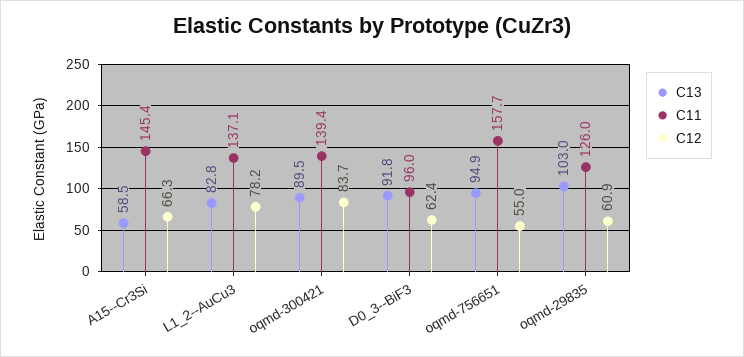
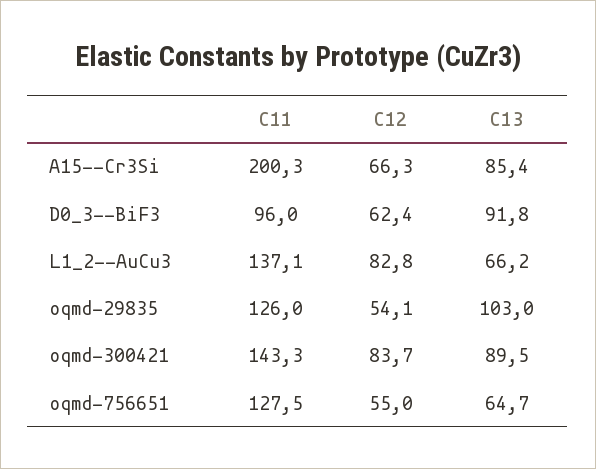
  {
    "C13": {
-     "A15--Cr3Si": 58.5,
+     "A15--Cr3Si": 85.4,
-     "L1_2--AuCu3": 82.8,
+     "L1_2--AuCu3": 66.2,
      "oqmd-300421": 89.5,
      "D0_3--BiF3": 91.8,
-     "oqmd-756651": 94.9,
+     "oqmd-756651": 64.7,
      "oqmd-29835": 103
    },
    "C11": {
-     "A15--Cr3Si": 145.4,
+     "A15--Cr3Si": 200.3,
      "L1_2--AuCu3": 137.1,
-     "oqmd-300421": 139.4,
+     "oqmd-300421": 143.3,
      "D0_3--BiF3": 96,
-     "oqmd-756651": 157.7,
+     "oqmd-756651": 127.5,
      "oqmd-29835": 126
    },
    "C12": {
      "A15--Cr3Si": 66.3,
-     "L1_2--AuCu3": 78.2,
+     "L1_2--AuCu3": 82.8,
      "oqmd-300421": 83.7,
      "D0_3--BiF3": 62.4,
      "oqmd-756651": 55,
-     "oqmd-29835": 60.9
+     "oqmd-29835": 54.1
    }
  }

